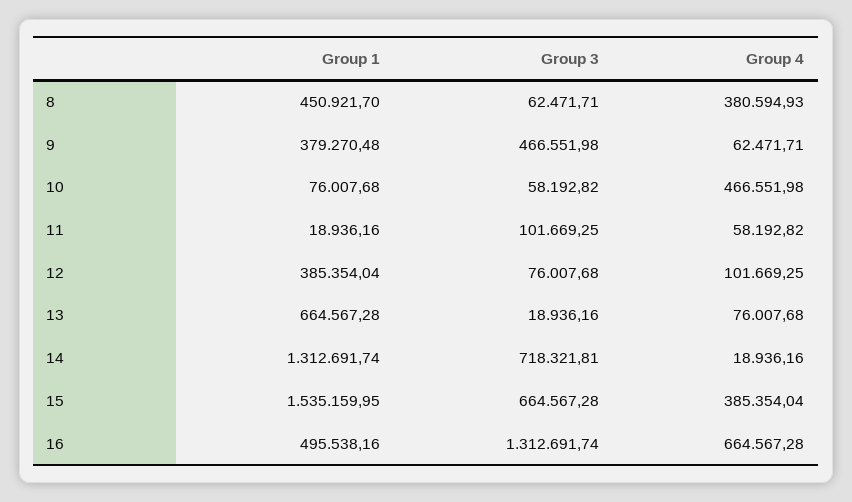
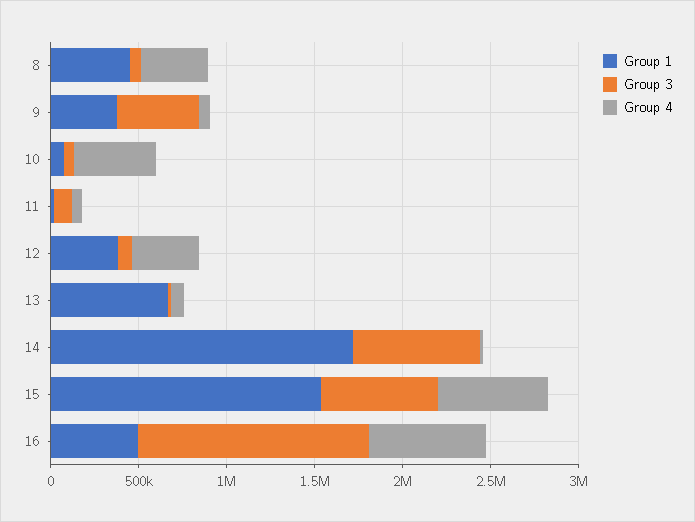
  {
    "Group 1": {
      "8": 450921.7,
      "9": 379270.48,
      "10": 76007.68,
      "11": 18936.16,
      "12": 385354.04,
      "13": 664567.28,
-     "14": 1312691.74,
+     "14": 1700000,
      "15": 1535159.95,
      "16": 495538.16
    },
    "Group 3": {
      "8": 62471.71,
      "9": 466551.98,
      "10": 58192.82,
      "11": 101669.25,
      "12": 76007.68,
      "13": 18936.16,
      "14": 718321.81,
      "15": 664567.28,
      "16": 1312691.74
    },
    "Group 4": {
      "8": 380594.93,
      "9": 62471.71,
      "10": 466551.98,
      "11": 58192.82,
-     "12": 101669.25,
+     "12": 400000,
      "13": 76007.68,
      "14": 18936.16,
-     "15": 385354.04,
+     "15": 600000,
      "16": 664567.28
    }
  }

